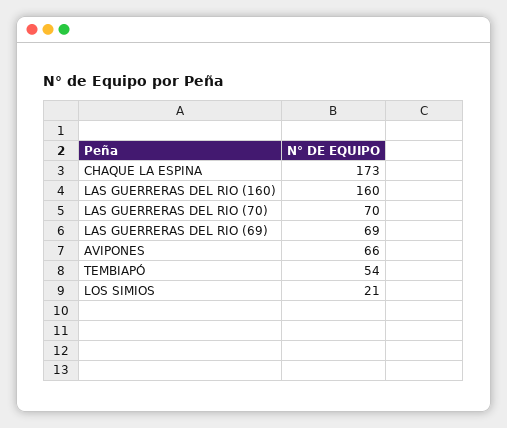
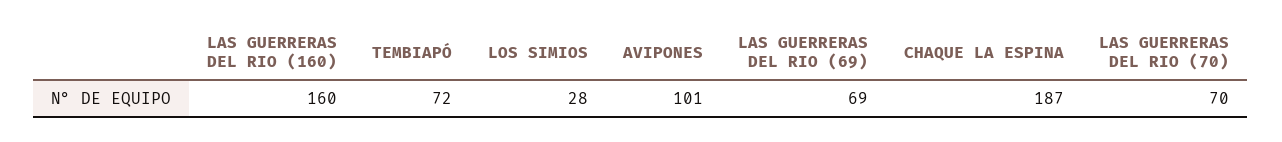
  {
-   "CHAQUE LA ESPINA": 173,
+   "CHAQUE LA ESPINA": 187,
    "LAS GUERRERAS DEL RIO (160)": 160,
    "LAS GUERRERAS DEL RIO (70)": 70,
    "LAS GUERRERAS DEL RIO (69)": 69,
-   "AVIPONES": 66,
+   "AVIPONES": 101,
-   "TEMBIAPÓ": 54,
+   "TEMBIAPÓ": 72,
-   "LOS SIMIOS": 21
+   "LOS SIMIOS": 28
  }

